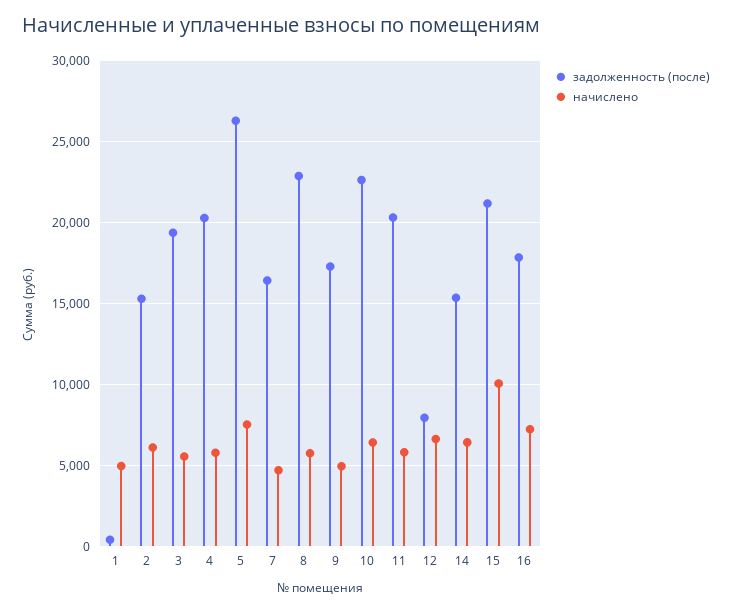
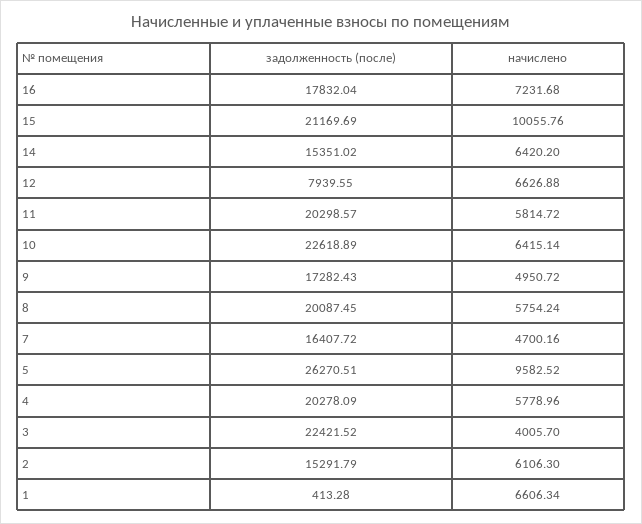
  {
    "задолженность (после)": {
      "1": 413.28,
      "2": 15291.79,
-     "3": 19500,
+     "3": 22421.52,
      "4": 20278.09,
      "5": 26270.51,
      "7": 16407.72,
-     "8": 23000,
+     "8": 20087.45,
      "9": 17282.43,
      "10": 22618.89,
      "11": 20298.57,
      "12": 7939.55,
      "14": 15351.02,
      "15": 21169.69,
      "16": 17832.04
    },
    "начислено": {
-     "1": 5000,
+     "1": 6606.34,
      "2": 6106.3,
-     "3": 5500,
+     "3": 4005.7,
      "4": 5778.96,
-     "5": 7500,
+     "5": 9582.52,
      "7": 4700.16,
      "8": 5754.24,
      "9": 4950.72,
      "10": 6415.14,
      "11": 5814.72,
      "12": 6626.88,
      "14": 6420.2,
      "15": 10055.76,
      "16": 7231.68
    }
  }

